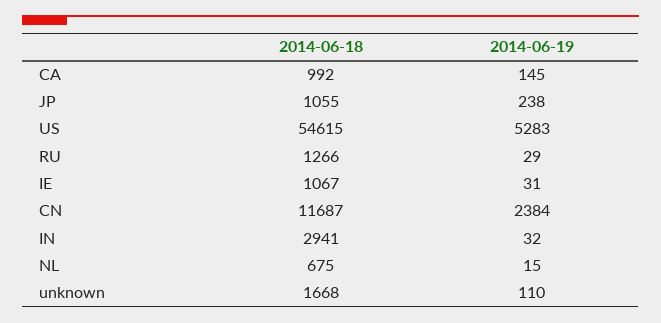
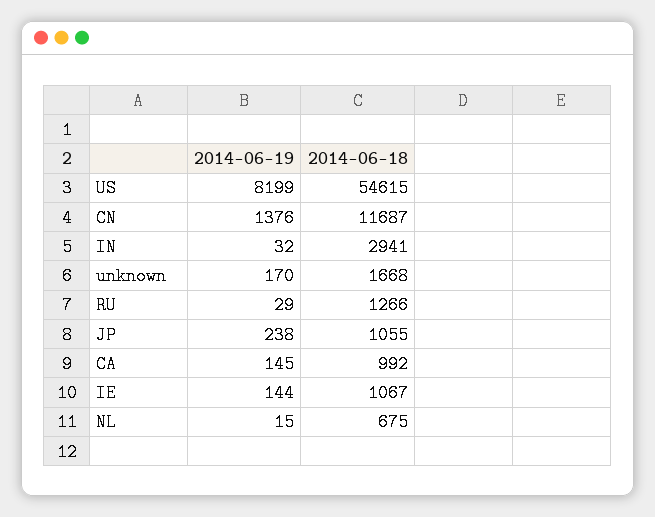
  {
    "2014-06-18": {
      "CA": 992,
      "JP": 1055,
      "US": 54615,
      "RU": 1266,
      "IE": 1067,
      "CN": 11687,
      "IN": 2941,
      "NL": 675,
      "unknown": 1668
    },
    "2014-06-19": {
      "CA": 145,
      "JP": 238,
-     "US": 5283,
+     "US": 8199,
      "RU": 29,
-     "IE": 31,
+     "IE": 144,
-     "CN": 2384,
+     "CN": 1376,
      "IN": 32,
      "NL": 15,
-     "unknown": 110
+     "unknown": 170
    }
  }

